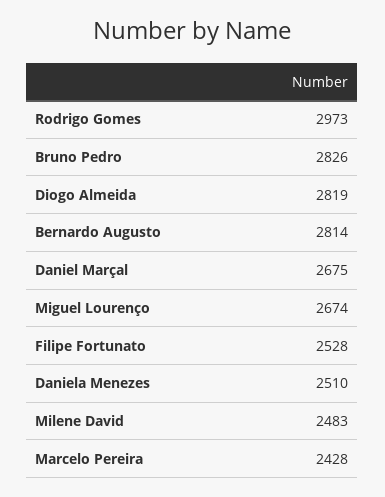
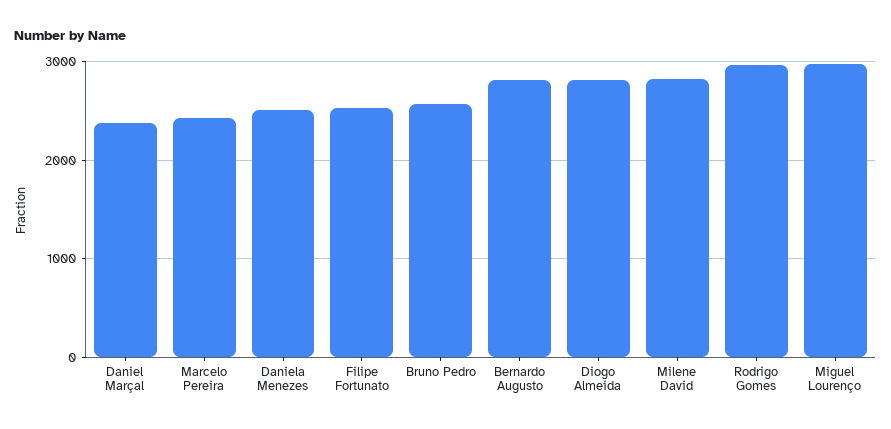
  {
    "Rodrigo Gomes": 2973,
-   "Bruno Pedro": 2826,
+   "Bruno Pedro": 2600,
    "Diogo Almeida": 2819,
    "Bernardo Augusto": 2814,
-   "Daniel Marçal": 2675,
+   "Daniel Marçal": 2400,
-   "Miguel Lourenço": 2674,
+   "Miguel Lourenço": 3000,
    "Filipe Fortunato": 2528,
    "Daniela Menezes": 2510,
-   "Milene David": 2483,
+   "Milene David": 2800,
    "Marcelo Pereira": 2428
  }

